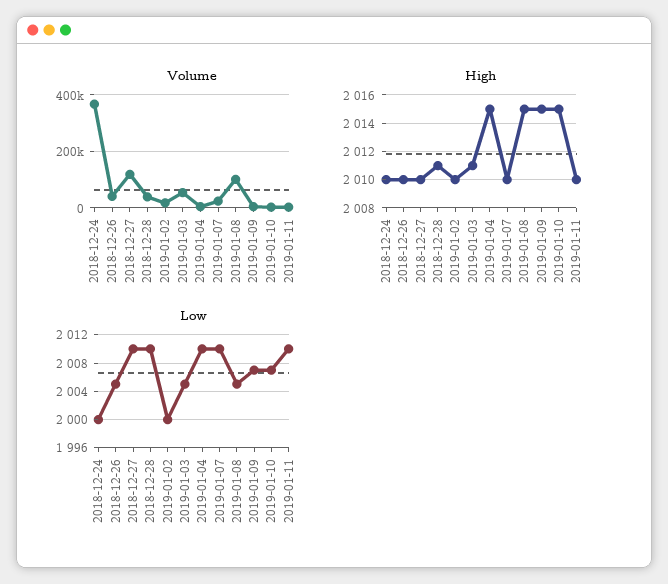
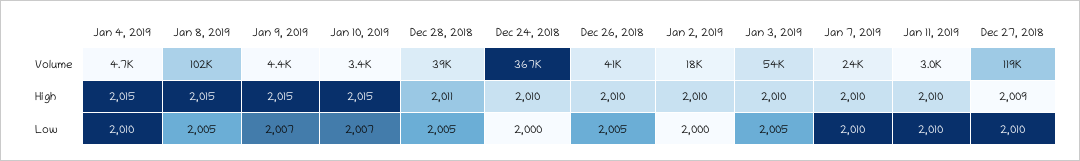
  {
    "Volume": {
      "2018-12-24": 367000,
      "2018-12-26": 41000,
      "2018-12-27": 119000,
      "2018-12-28": 39000,
      "2019-01-02": 18000,
      "2019-01-03": 54000,
      "2019-01-04": 4700,
      "2019-01-07": 24000,
      "2019-01-08": 102000,
      "2019-01-09": 4400,
      "2019-01-10": 3400,
      "2019-01-11": 3000
    },
    "High": {
      "2018-12-24": 2010,
      "2018-12-26": 2010,
-     "2018-12-27": 2010,
+     "2018-12-27": 2009,
      "2018-12-28": 2011,
      "2019-01-02": 2010,
-     "2019-01-03": 2011,
+     "2019-01-03": 2010,
      "2019-01-04": 2015,
      "2019-01-07": 2010,
      "2019-01-08": 2015,
      "2019-01-09": 2015,
      "2019-01-10": 2015,
      "2019-01-11": 2010
    },
    "Low": {
      "2018-12-24": 2000,
      "2018-12-26": 2005,
      "2018-12-27": 2010,
-     "2018-12-28": 2010,
+     "2018-12-28": 2005,
      "2019-01-02": 2000,
      "2019-01-03": 2005,
      "2019-01-04": 2010,
      "2019-01-07": 2010,
      "2019-01-08": 2005,
      "2019-01-09": 2007,
      "2019-01-10": 2007,
      "2019-01-11": 2010
    }
  }

